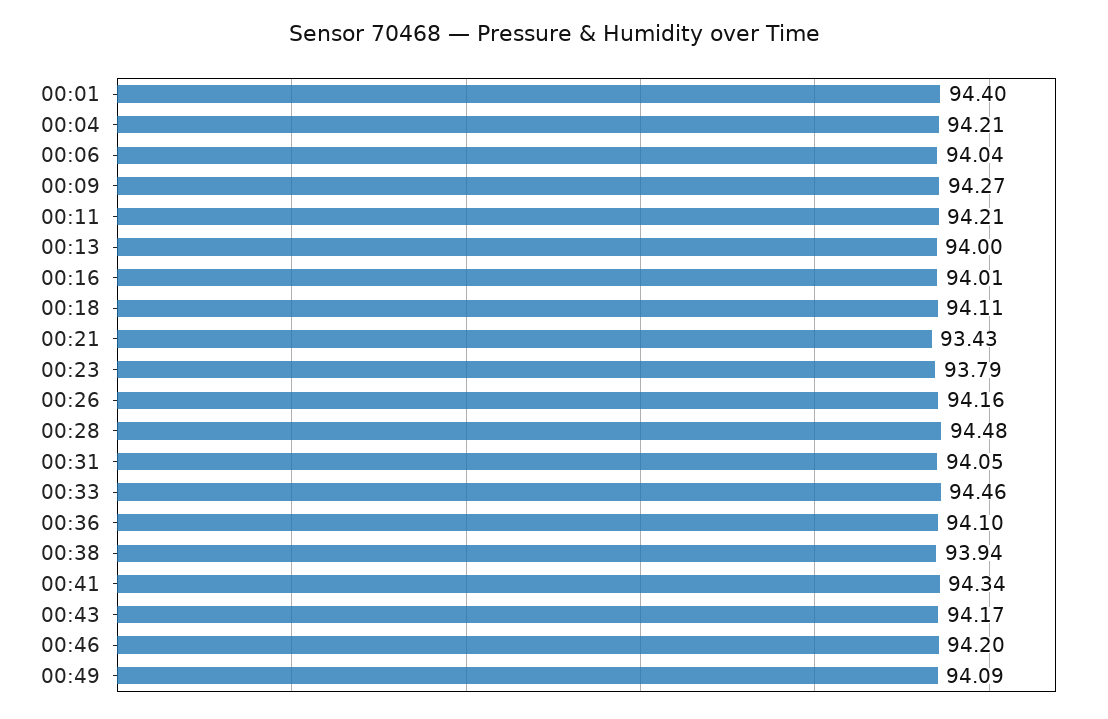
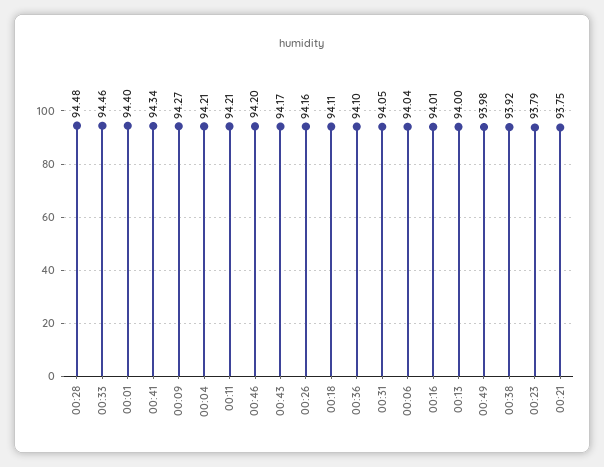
  {
    "00:01": 94.4,
    "00:04": 94.21,
    "00:06": 94.04,
    "00:09": 94.27,
    "00:11": 94.21,
    "00:13": 94,
    "00:16": 94.01,
    "00:18": 94.11,
-   "00:21": 93.43,
+   "00:21": 93.75,
    "00:23": 93.79,
    "00:26": 94.16,
    "00:28": 94.48,
    "00:31": 94.05,
    "00:33": 94.46,
    "00:36": 94.1,
-   "00:38": 93.94,
+   "00:38": 93.92,
    "00:41": 94.34,
    "00:43": 94.17,
    "00:46": 94.2,
-   "00:49": 94.09
+   "00:49": 93.98
  }

